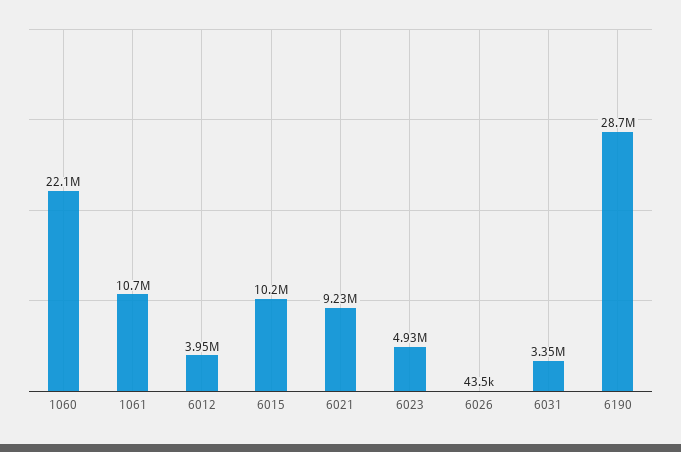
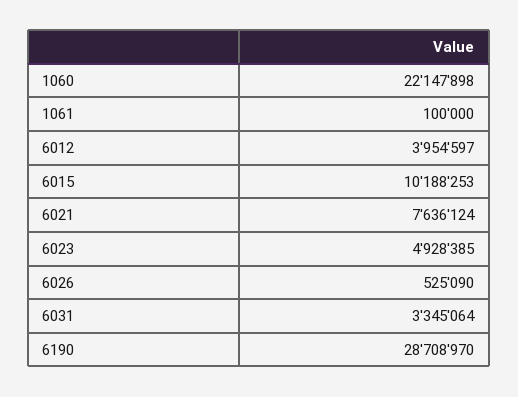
  {
    "1060": 22147898,
-   "1061": 10700000,
+   "1061": 100000,
    "6012": 3954597,
    "6015": 10188253,
-   "6021": 9230000,
+   "6021": 7636124,
    "6023": 4928385,
-   "6026": 43500,
+   "6026": 525090,
    "6031": 3345064,
    "6190": 28708970
  }

